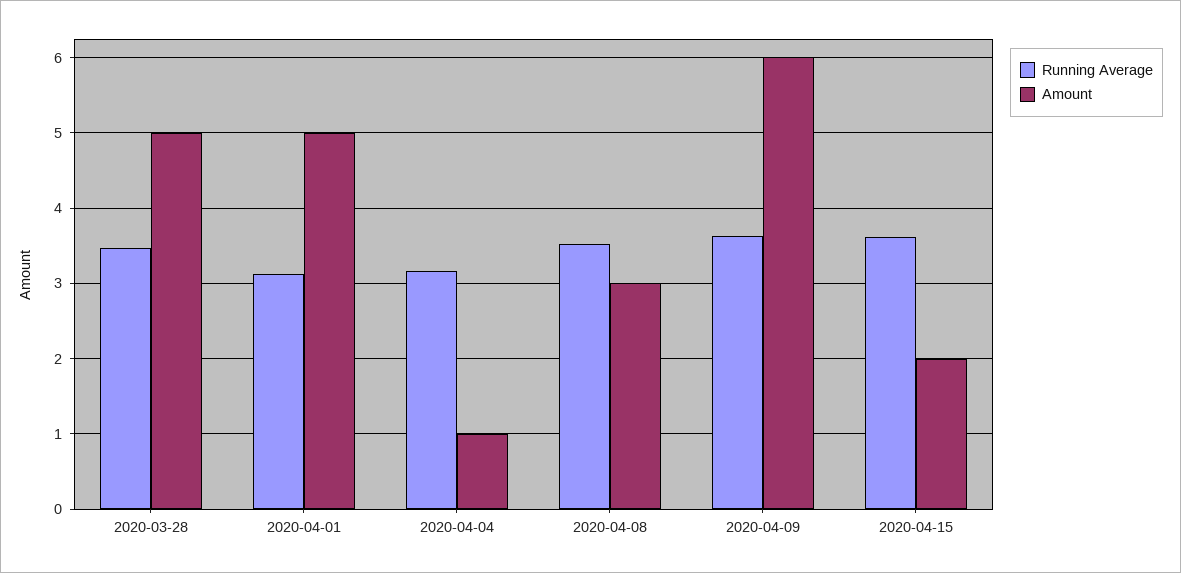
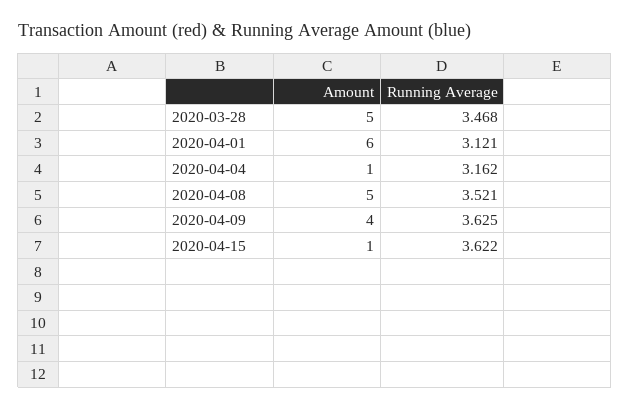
  {
    "Running Average": {
      "2020-03-28": 3.468,
      "2020-04-01": 3.121,
      "2020-04-04": 3.162,
      "2020-04-08": 3.521,
      "2020-04-09": 3.625,
      "2020-04-15": 3.622
    },
    "Amount": {
      "2020-03-28": 5,
-     "2020-04-01": 5,
+     "2020-04-01": 6,
      "2020-04-04": 1,
-     "2020-04-08": 3,
+     "2020-04-08": 5,
-     "2020-04-09": 6,
+     "2020-04-09": 4,
-     "2020-04-15": 2
+     "2020-04-15": 1
    }
  }

